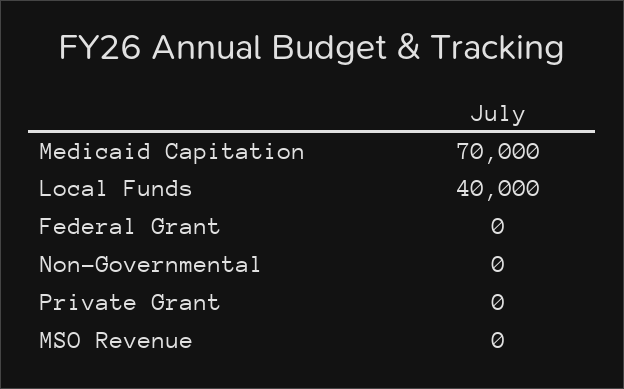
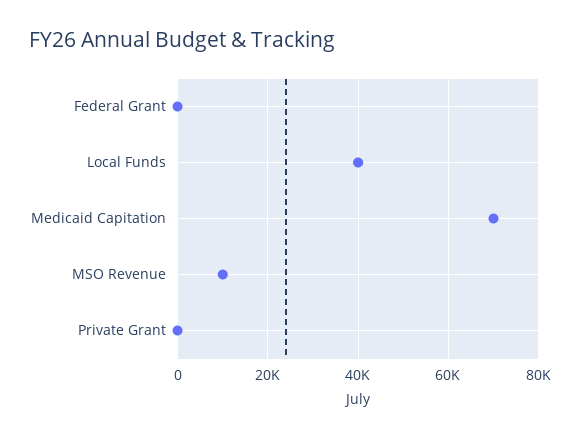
  {
    "Medicaid Capitation": 70000,
    "Local Funds": 40000,
    "Federal Grant": 0,
-   "Non-Governmental": 0,
    "Private Grant": 0,
-   "MSO Revenue": 0
+   "MSO Revenue": 10000
  }

